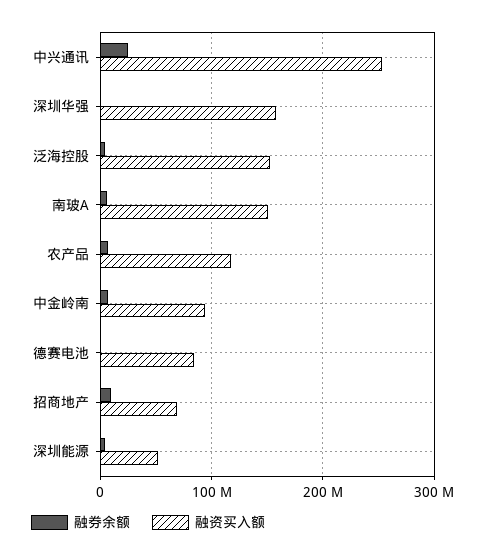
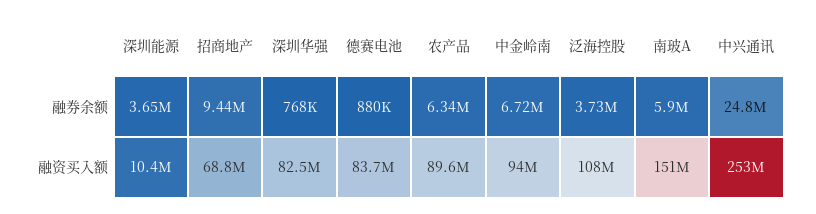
  {
    "融券余额": {
      "中兴通讯": 24800000,
      "深圳华强": 768000,
      "泛海控股": 3730000,
      "南玻A": 5900000,
      "农产品": 6340000,
      "中金岭南": 6720000,
      "德赛电池": 880000,
      "招商地产": 9440000,
      "深圳能源": 3650000
    },
    "融资买入额": {
      "中兴通讯": 253000000,
-     "深圳华强": 160000000,
+     "深圳华强": 82500000,
-     "泛海控股": 150000000,
+     "泛海控股": 108000000,
      "南玻A": 151000000,
-     "农产品": 120000000,
+     "农产品": 89600000,
      "中金岭南": 94000000,
      "德赛电池": 83700000,
      "招商地产": 68800000,
-     "深圳能源": 50000000
+     "深圳能源": 10400000
    }
  }

